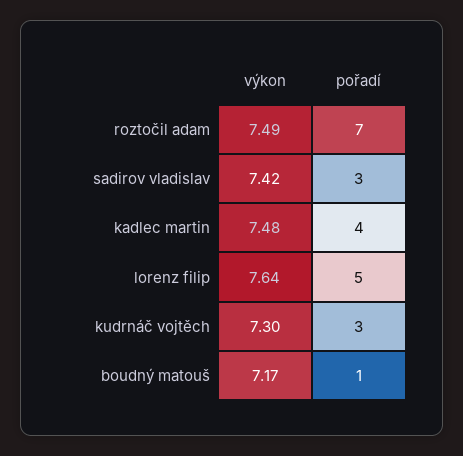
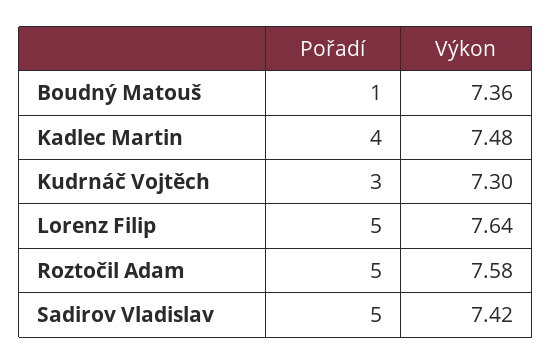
  {
    "výkon": {
-     "roztočil adam": 7.49,
+     "roztočil adam": 7.58,
      "sadirov vladislav": 7.42,
      "kadlec martin": 7.48,
      "lorenz filip": 7.64,
      "kudrnáč vojtěch": 7.3,
-     "boudný matouš": 7.17
+     "boudný matouš": 7.36
    },
    "pořadí": {
-     "roztočil adam": 7,
+     "roztočil adam": 5,
-     "sadirov vladislav": 3,
+     "sadirov vladislav": 5,
      "kadlec martin": 4,
      "lorenz filip": 5,
      "kudrnáč vojtěch": 3,
      "boudný matouš": 1
    }
  }

